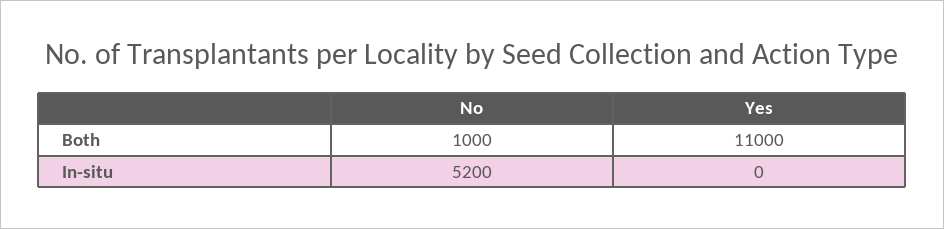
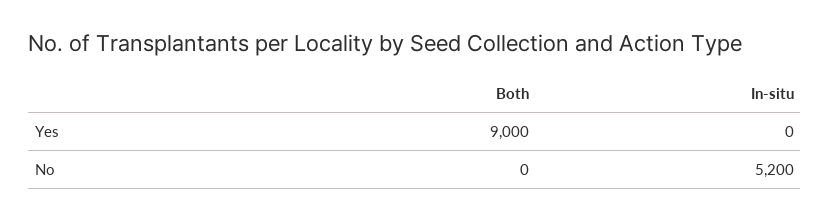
  {
    "No": {
-     "Both": 1000,
+     "Both": 0,
      "In-situ": 5200
    },
    "Yes": {
-     "Both": 11000,
+     "Both": 9000,
      "In-situ": 0
    }
  }

